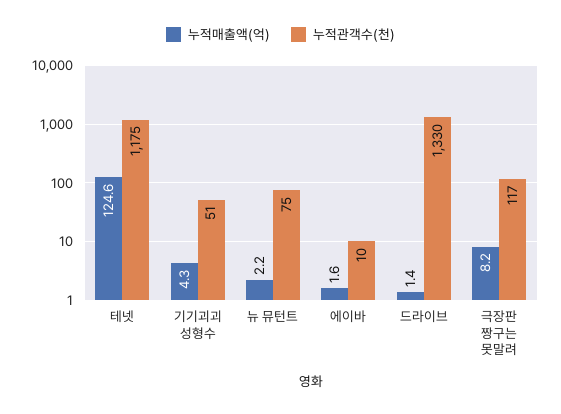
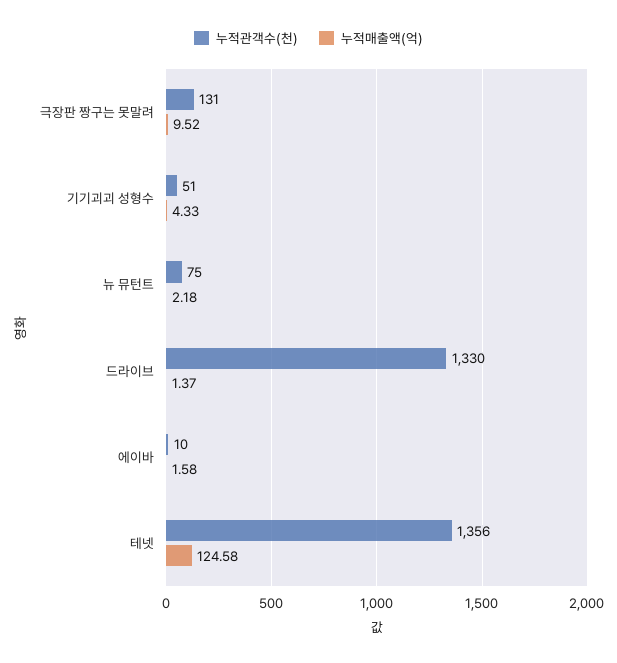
  {
    "누적매출액(억)": {
      "테넷": 124.58,
      "기기괴괴 성형수": 4.33,
      "뉴 뮤턴트": 2.18,
      "에이바": 1.58,
      "드라이브": 1.37,
-     "극장판 짱구는 못말려": 8.2
+     "극장판 짱구는 못말려": 9.52
    },
    "누적관객수(천)": {
-     "테넷": 1175,
+     "테넷": 1356,
      "기기괴괴 성형수": 51,
      "뉴 뮤턴트": 75,
      "에이바": 10,
      "드라이브": 1330,
-     "극장판 짱구는 못말려": 117
+     "극장판 짱구는 못말려": 131
    }
  }

